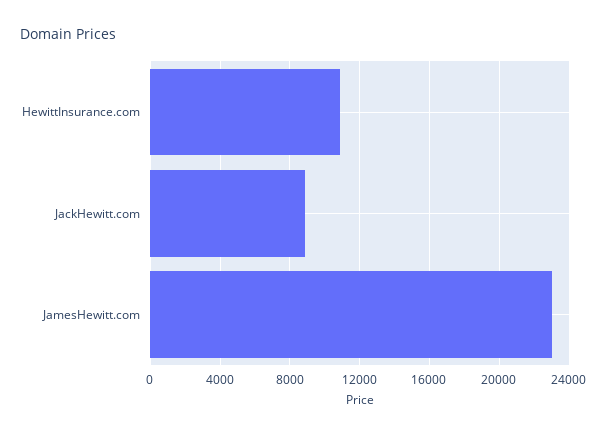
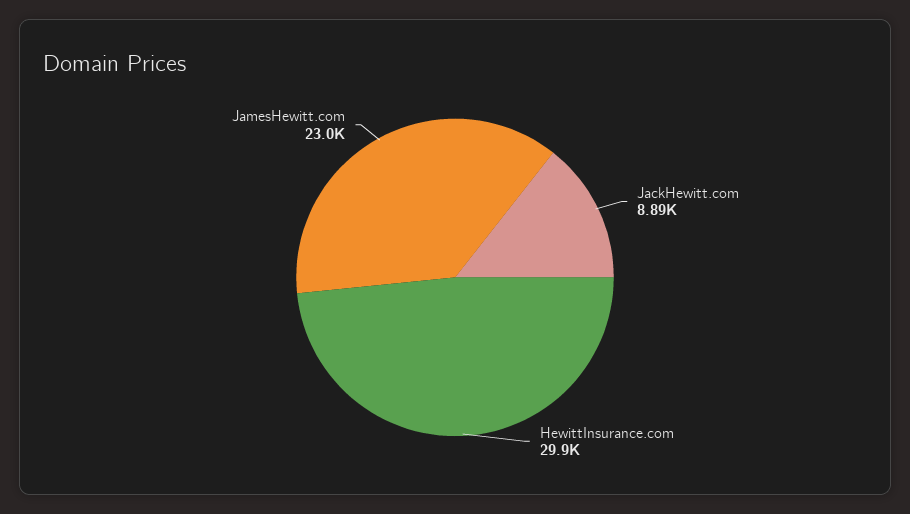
  {
-   "HewittInsurance.com": 11000,
+   "HewittInsurance.com": 29900,
    "JackHewitt.com": 8890,
    "JamesHewitt.com": 23000
  }

